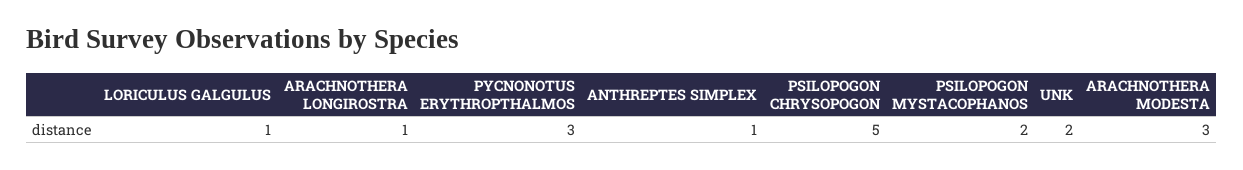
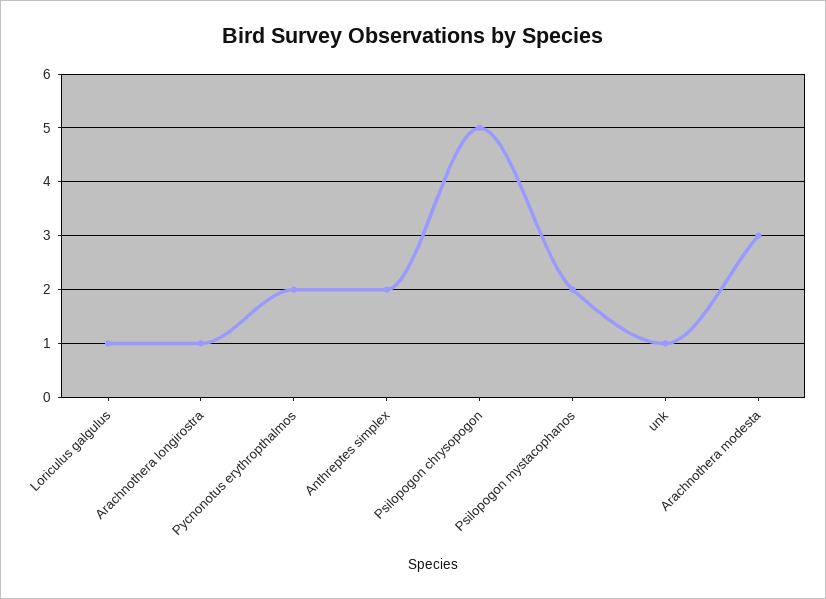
  {
    "LORICULUS GALGULUS": 1,
    "ARACHNOTHERA LONGIROSTRA": 1,
-   "PYCNONOTUS ERYTHROPTHALMOS": 3,
+   "PYCNONOTUS ERYTHROPTHALMOS": 2,
-   "ANTHREPTES SIMPLEX": 1,
+   "ANTHREPTES SIMPLEX": 2,
    "PSILOPOGON CHRYSOPOGON": 5,
    "PSILOPOGON MYSTACOPHANOS": 2,
-   "UNK": 2,
+   "UNK": 1,
    "ARACHNOTHERA MODESTA": 3
  }

